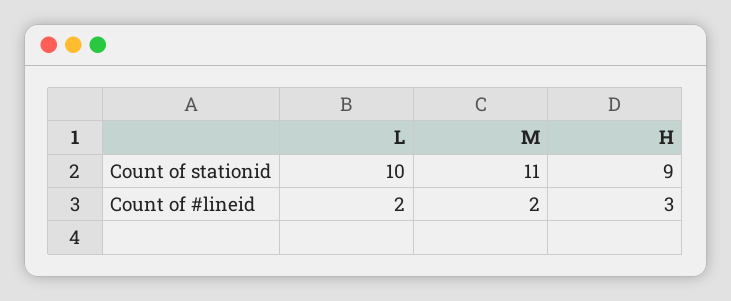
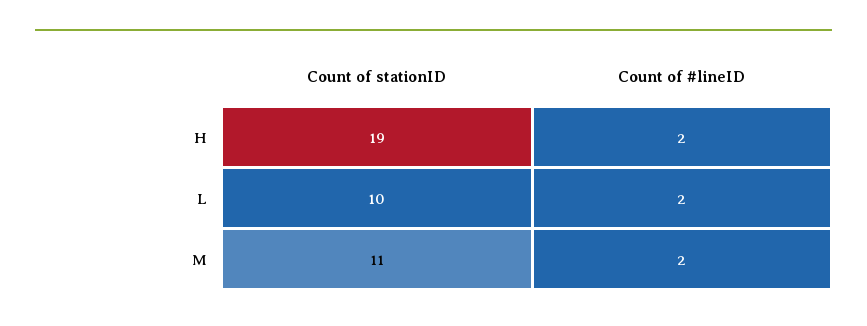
  {
    "L": {
      "Count of stationid": 10,
      "Count of #lineid": 2
    },
    "M": {
      "Count of stationid": 11,
      "Count of #lineid": 2
    },
    "H": {
-     "Count of stationid": 9,
+     "Count of stationid": 19,
-     "Count of #lineid": 3
+     "Count of #lineid": 2
    }
  }

